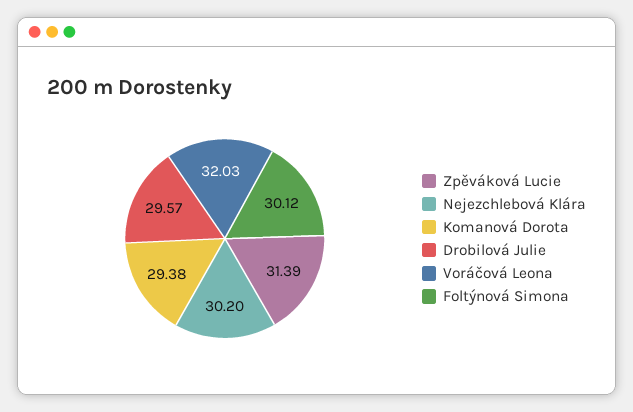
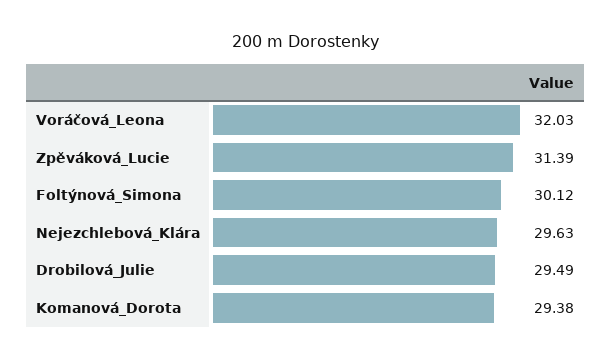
  {
    "Zpěváková Lucie": 31.39,
-   "Nejezchlebová Klára": 30.2,
+   "Nejezchlebová Klára": 29.63,
    "Komanová Dorota": 29.38,
-   "Drobilová Julie": 29.57,
+   "Drobilová Julie": 29.49,
    "Voráčová Leona": 32.03,
    "Foltýnová Simona": 30.12
  }

